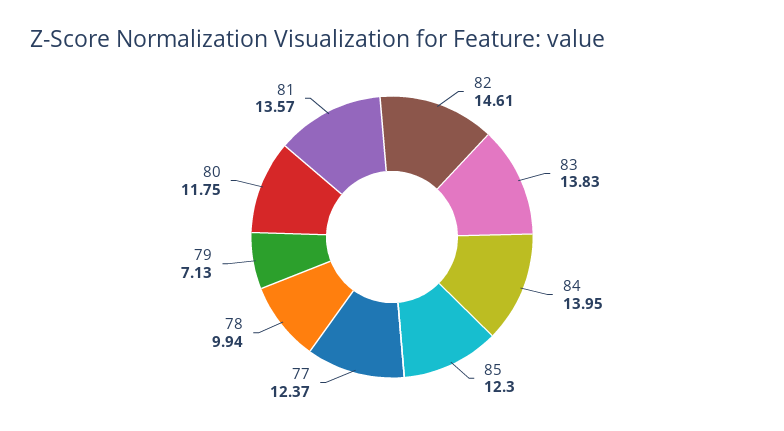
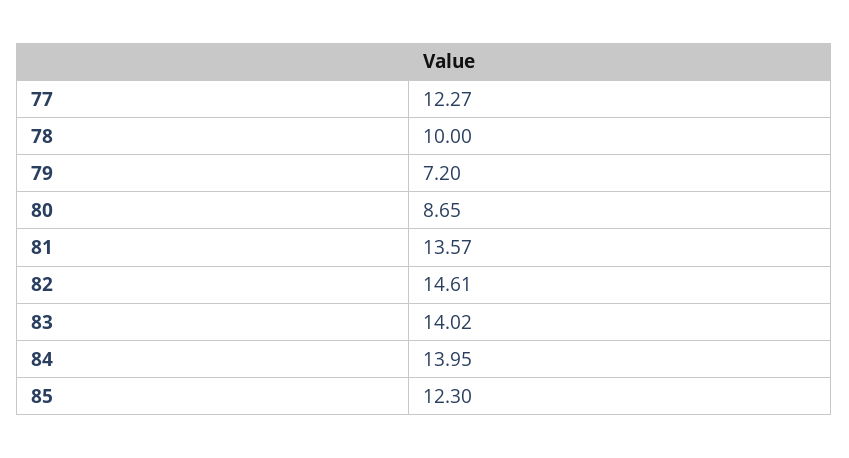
  {
    "82": 14.61,
-   "83": 13.83,
+   "83": 14.02,
    "84": 13.95,
    "85": 12.3,
-   "77": 12.37,
+   "77": 12.27,
-   "78": 9.94,
+   "78": 10,
-   "79": 7.13,
+   "79": 7.2,
-   "80": 11.75,
+   "80": 8.65,
    "81": 13.57
  }

